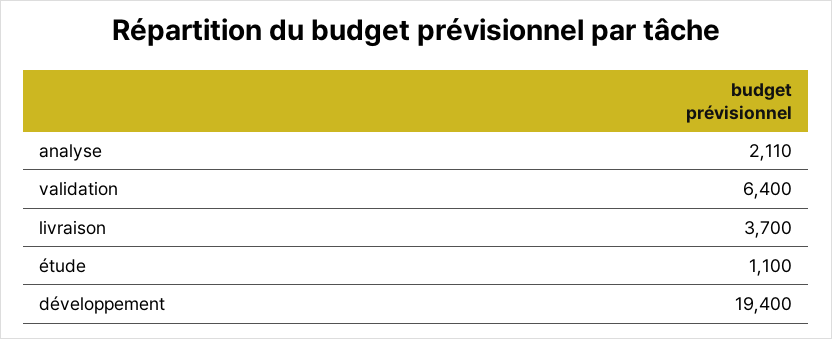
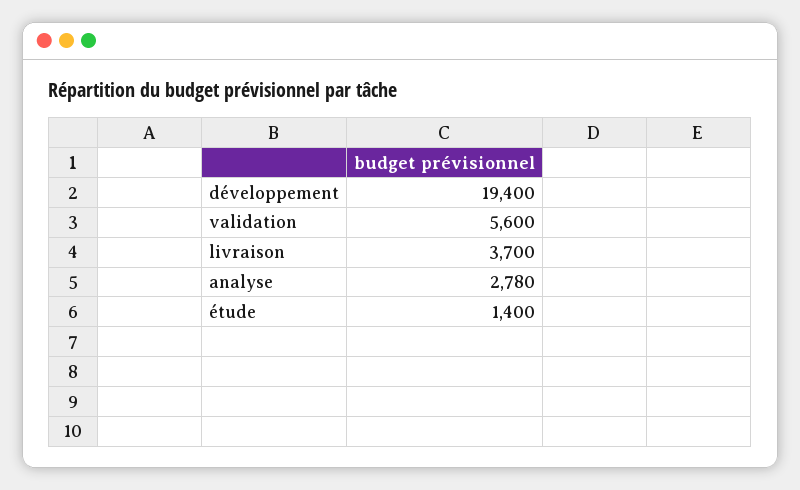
  {
-   "analyse": 2110,
+   "analyse": 2780,
-   "validation": 6400,
+   "validation": 5600,
    "livraison": 3700,
-   "étude": 1100,
+   "étude": 1400,
    "développement": 19400
  }

